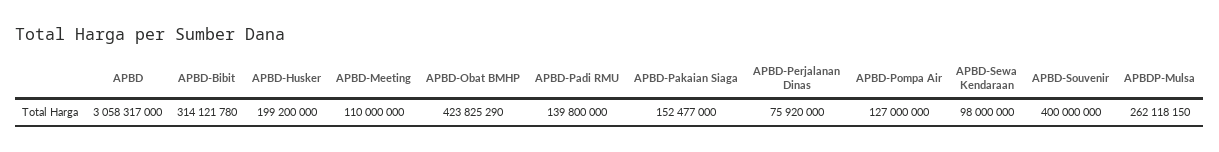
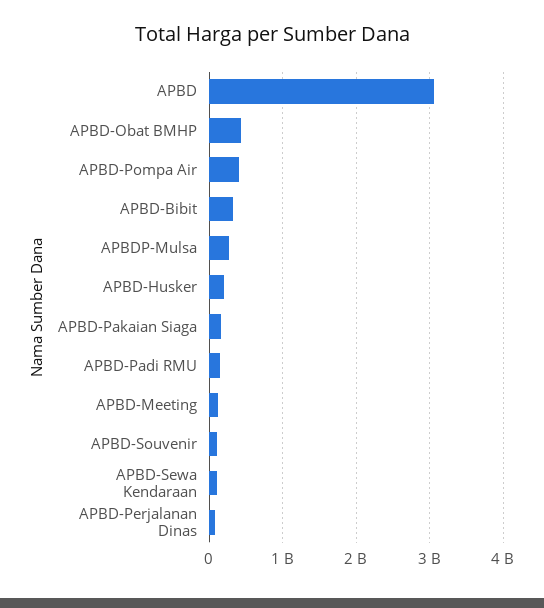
  {
    "APBD": 3058317000,
    "APBD-Bibit": 314121780,
    "APBD-Husker": 199200000,
    "APBD-Meeting": 110000000,
    "APBD-Obat BMHP": 423825290,
    "APBD-Padi RMU": 139800000,
    "APBD-Pakaian Siaga": 152477000,
    "APBD-Perjalanan Dinas": 75920000,
-   "APBD-Pompa Air": 127000000,
+   "APBD-Pompa Air": 400000000,
    "APBD-Sewa Kendaraan": 98000000,
-   "APBD-Souvenir": 400000000,
+   "APBD-Souvenir": 100000000,
    "APBDP-Mulsa": 262118150
  }

